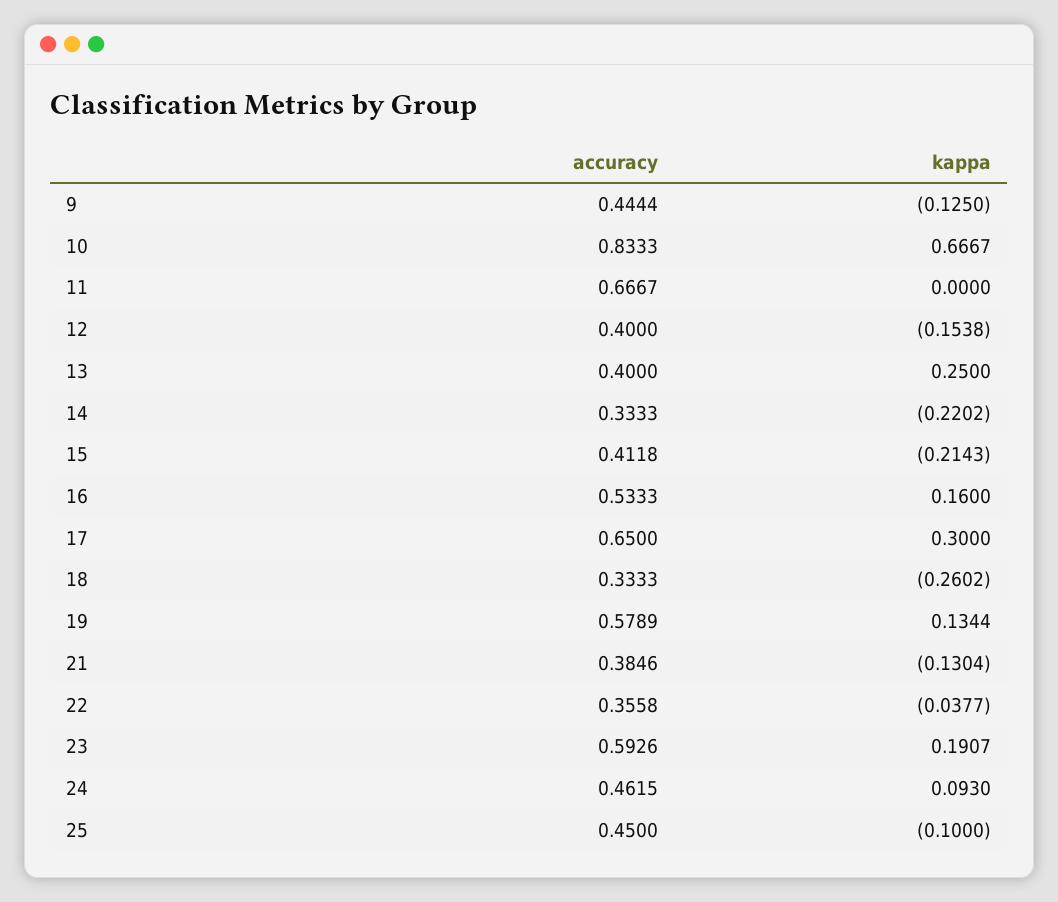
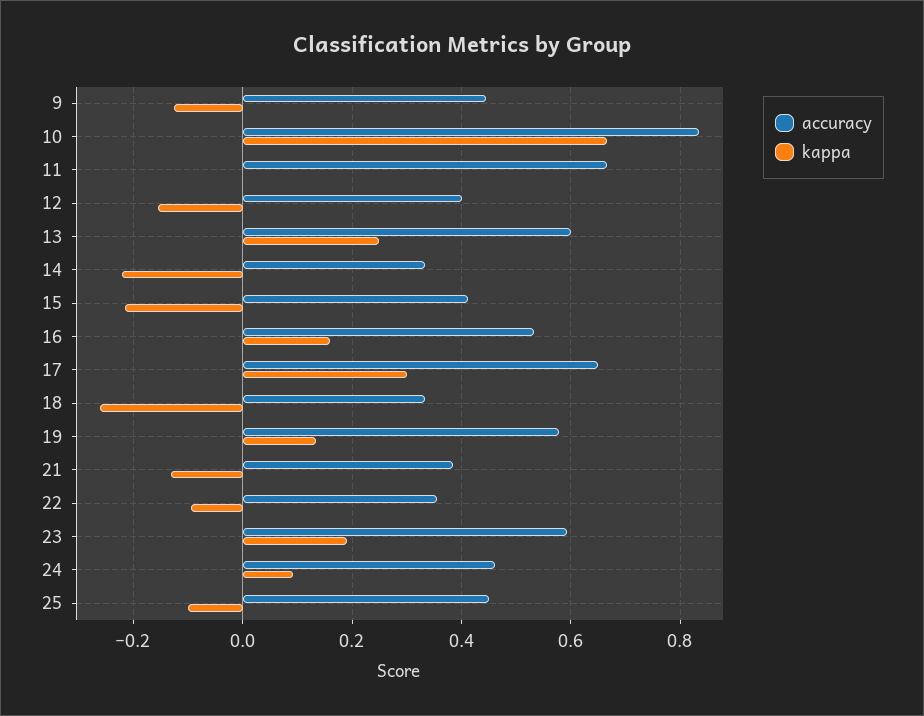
  {
    "accuracy": {
      "9": 0.4444,
      "10": 0.8333,
      "11": 0.6667,
      "12": 0.4,
-     "13": 0.4,
+     "13": 0.6,
      "14": 0.3333,
      "15": 0.4118,
      "16": 0.5333,
      "17": 0.65,
      "18": 0.3333,
      "19": 0.5789,
      "21": 0.3846,
      "22": 0.3558,
      "23": 0.5926,
      "24": 0.4615,
      "25": 0.45
    },
    "kappa": {
      "9": -0.125,
      "10": 0.6667,
      "11": 0,
      "12": -0.1538,
      "13": 0.25,
      "14": -0.2202,
      "15": -0.2143,
      "16": 0.16,
      "17": 0.3,
      "18": -0.2602,
      "19": 0.1344,
      "21": -0.1304,
-     "22": -0.0377,
+     "22": -0.1,
      "23": 0.1907,
      "24": 0.093,
      "25": -0.1
    }
  }

